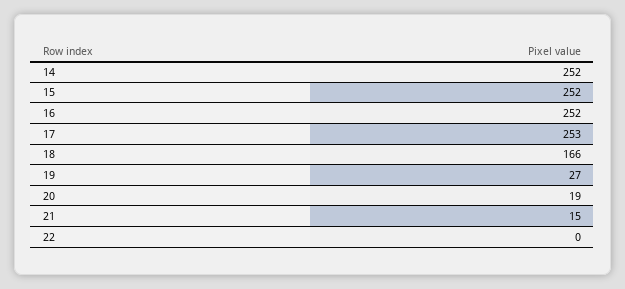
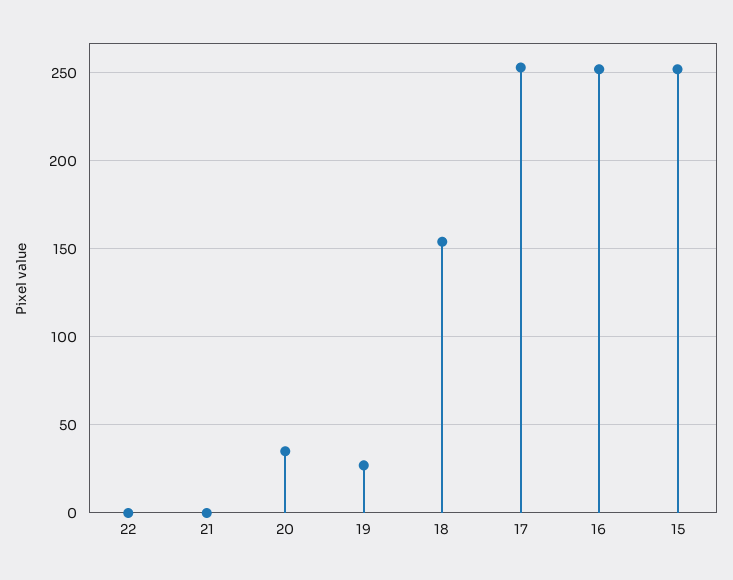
  {
-   "14": 252,
    "15": 252,
    "16": 252,
    "17": 253,
-   "18": 166,
+   "18": 155,
    "19": 27,
-   "20": 19,
+   "20": 35,
-   "21": 15,
+   "21": 0,
    "22": 0
  }

